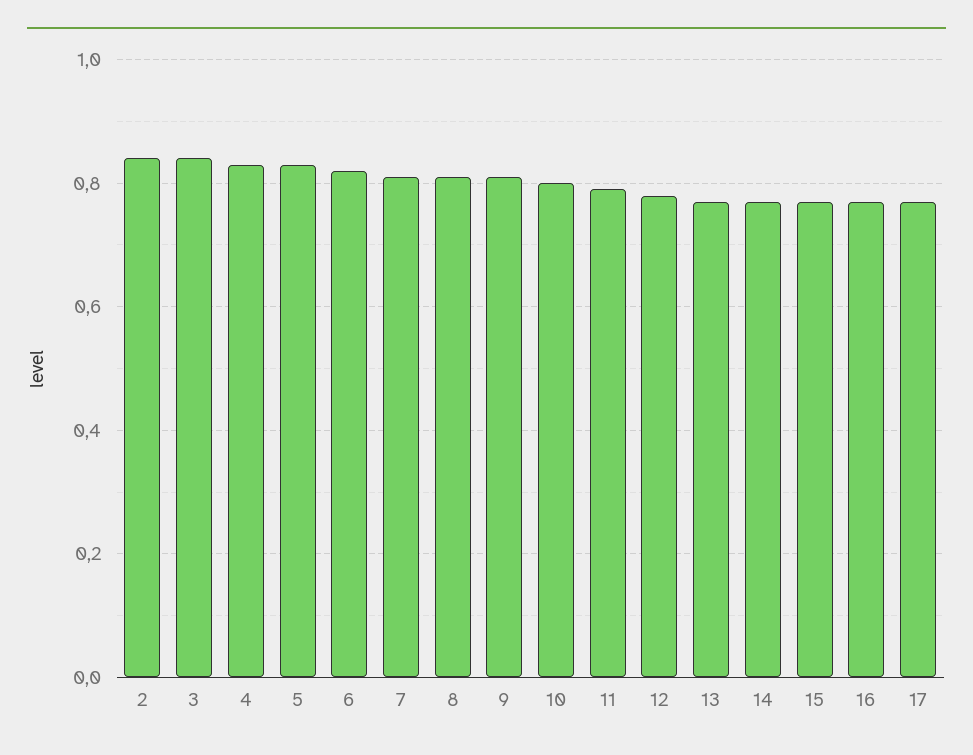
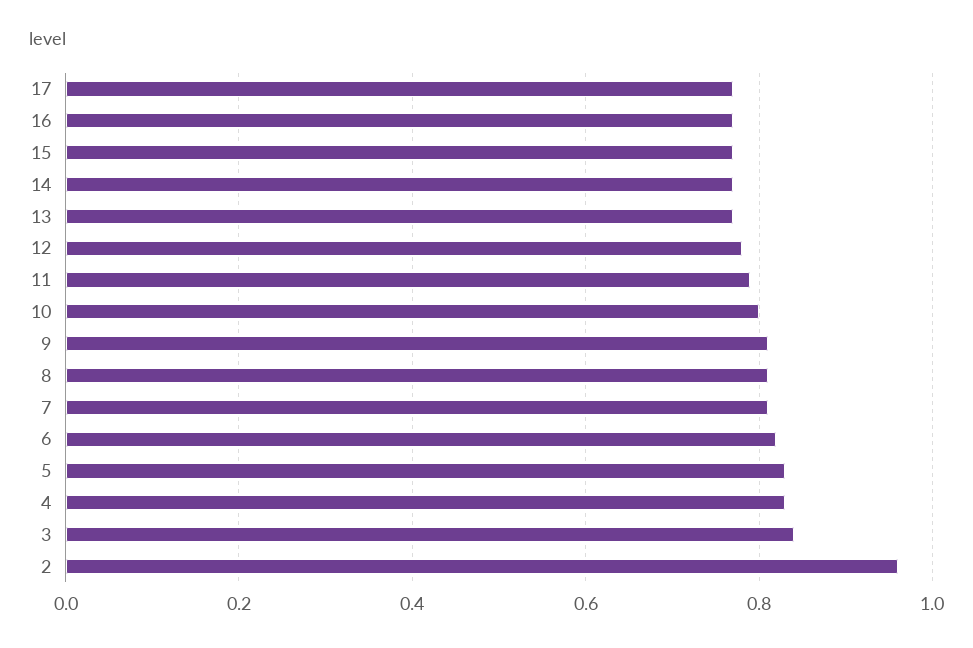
  {
-   "2": 0.85,
+   "2": 0.95,
    "3": 0.85,
    "4": 0.85,
    "5": 0.85,
    "6": 0.8,
    "7": 0.8,
    "8": 0.8,
    "9": 0.8,
    "10": 0.8,
    "11": 0.8,
    "12": 0.8,
    "13": 0.75,
    "14": 0.75,
    "15": 0.75,
    "16": 0.75,
    "17": 0.75
  }

